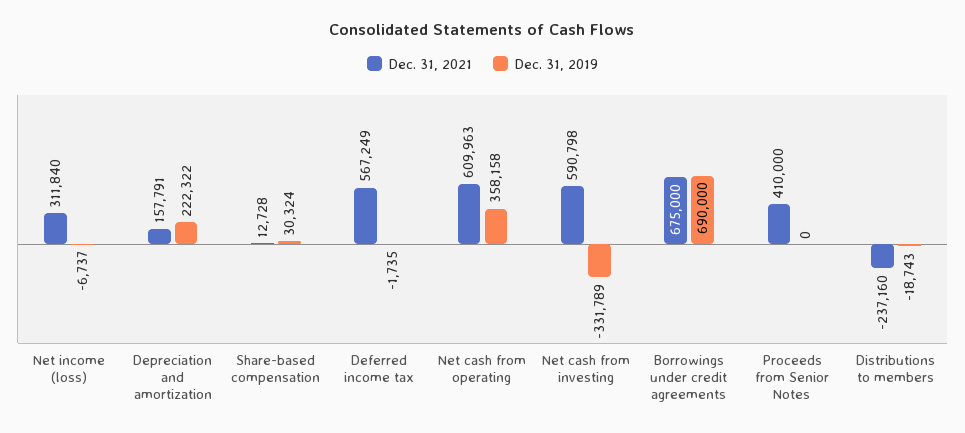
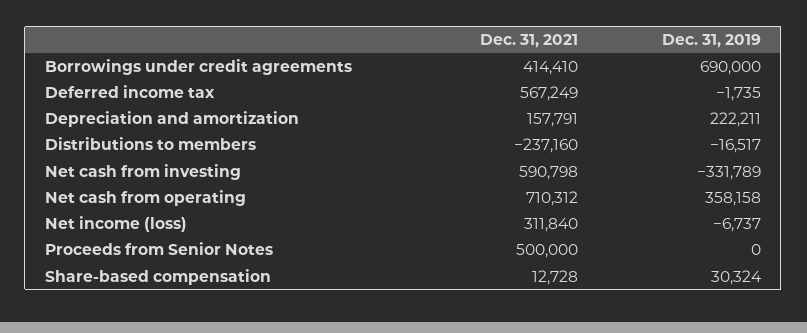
  {
    "Dec. 31, 2021": {
      "Net income (loss)": 311840,
      "Depreciation and amortization": 157791,
      "Share-based compensation": 12728,
      "Deferred income tax": 567249,
-     "Net cash from operating": 609963,
+     "Net cash from operating": 710312,
      "Net cash from investing": 590798,
-     "Borrowings under credit agreements": 675000,
+     "Borrowings under credit agreements": 414410,
-     "Proceeds from Senior Notes": 410000,
+     "Proceeds from Senior Notes": 500000,
      "Distributions to members": -237160
    },
    "Dec. 31, 2019": {
      "Net income (loss)": -6737,
-     "Depreciation and amortization": 222322,
+     "Depreciation and amortization": 222211,
      "Share-based compensation": 30324,
      "Deferred income tax": -1735,
      "Net cash from operating": 358158,
      "Net cash from investing": -331789,
      "Borrowings under credit agreements": 690000,
      "Proceeds from Senior Notes": 0,
-     "Distributions to members": -18743
+     "Distributions to members": -16517
    }
  }

